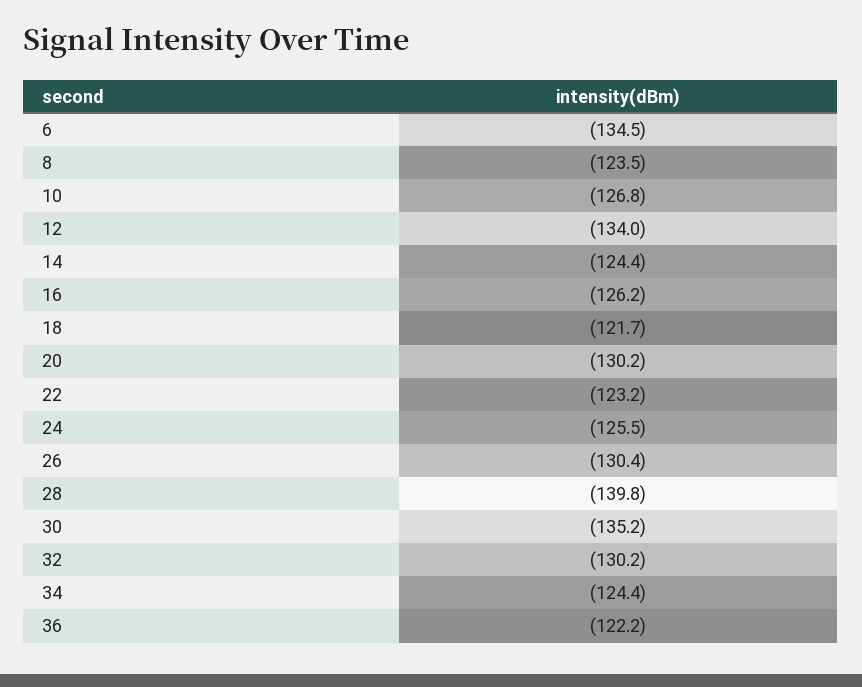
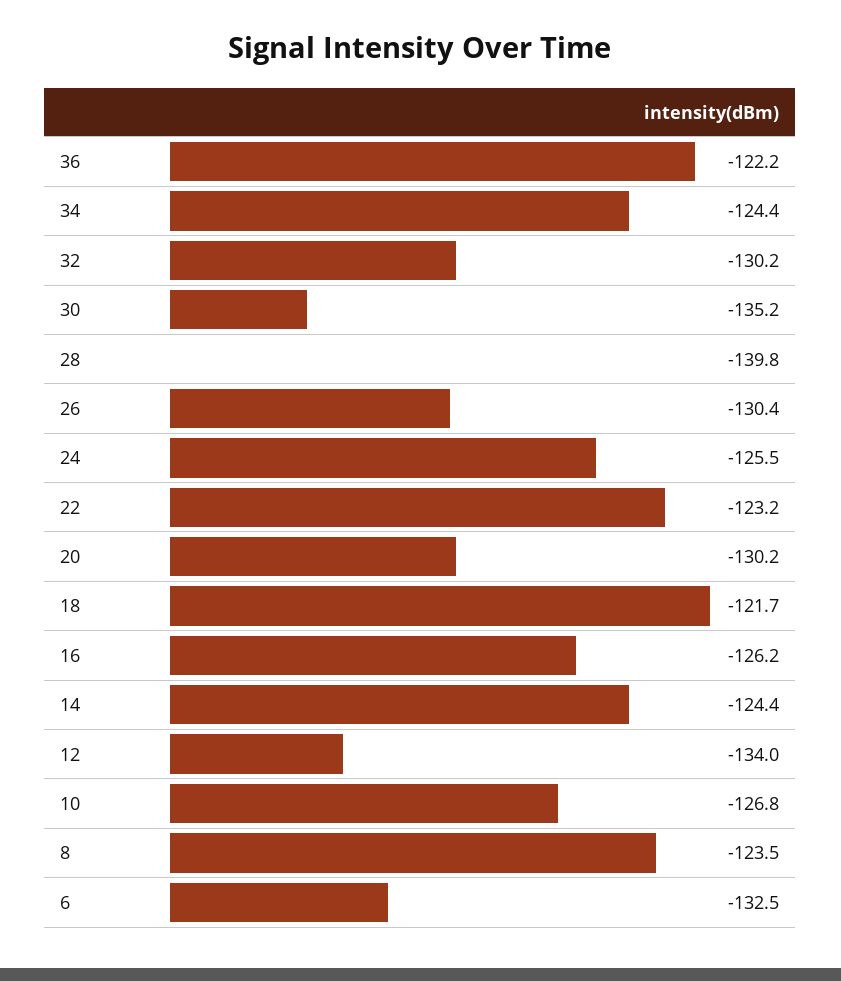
  {
-   "6": -134.5,
+   "6": -132.5,
    "8": -123.5,
    "10": -126.8,
    "12": -134,
    "14": -124.4,
    "16": -126.2,
    "18": -121.7,
    "20": -130.2,
    "22": -123.2,
    "24": -125.5,
    "26": -130.4,
    "28": -139.8,
    "30": -135.2,
    "32": -130.2,
    "34": -124.4,
    "36": -122.2
  }

